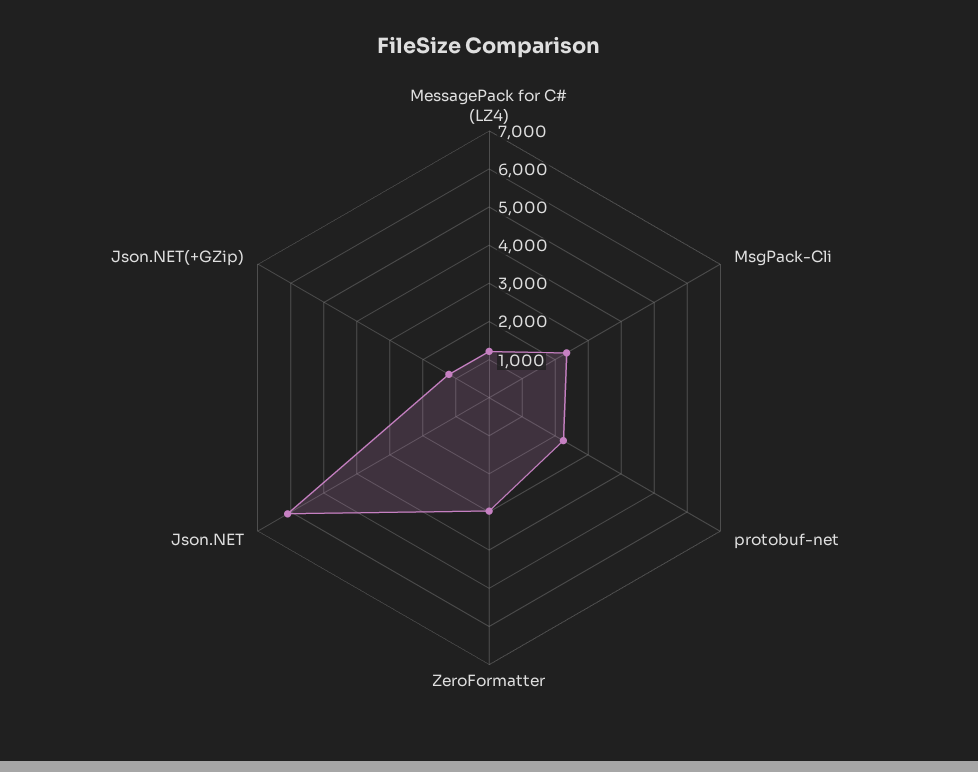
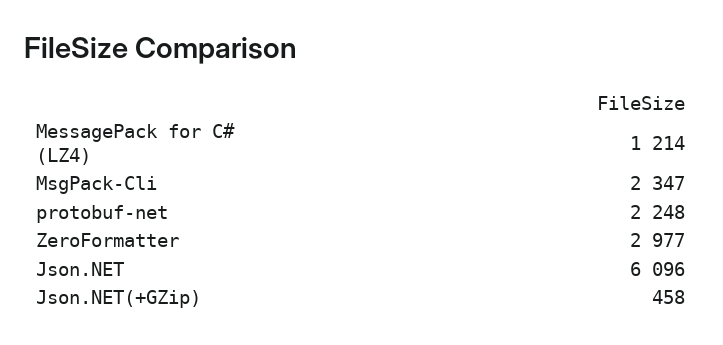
  {
    "MessagePack for C# (LZ4)": 1214,
    "MsgPack-Cli": 2347,
    "protobuf-net": 2248,
    "ZeroFormatter": 2977,
    "Json.NET": 6096,
-   "Json.NET(+GZip)": 1250
+   "Json.NET(+GZip)": 458
  }

